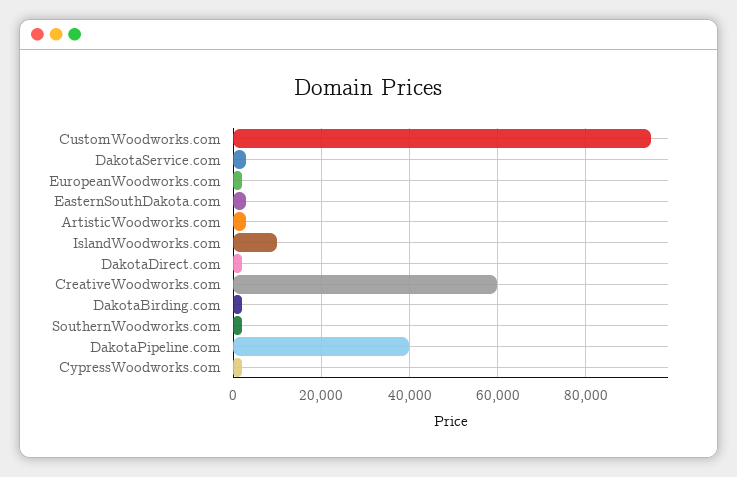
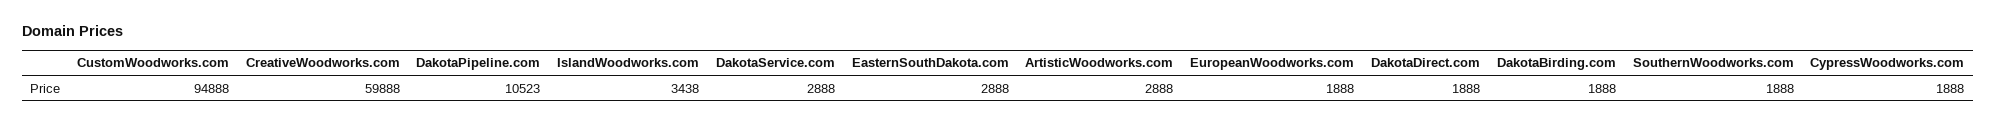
  {
    "CustomWoodworks.com": 94888,
    "DakotaService.com": 2888,
    "EuropeanWoodworks.com": 1888,
    "EasternSouthDakota.com": 2888,
    "ArtisticWoodworks.com": 2888,
-   "IslandWoodworks.com": 10000,
+   "IslandWoodworks.com": 3438,
    "DakotaDirect.com": 1888,
    "CreativeWoodworks.com": 59888,
    "DakotaBirding.com": 1888,
    "SouthernWoodworks.com": 1888,
-   "DakotaPipeline.com": 40000,
+   "DakotaPipeline.com": 10523,
    "CypressWoodworks.com": 1888
  }

